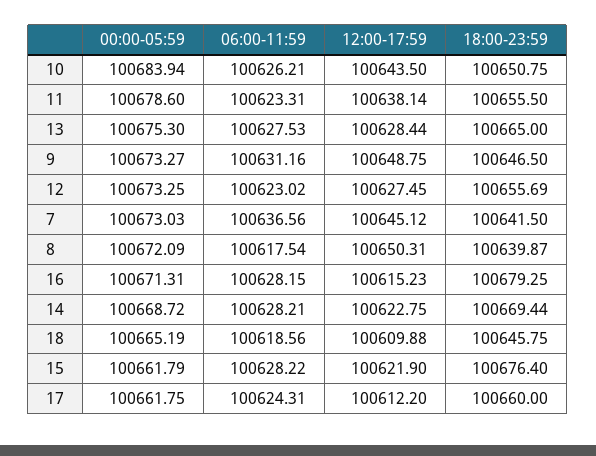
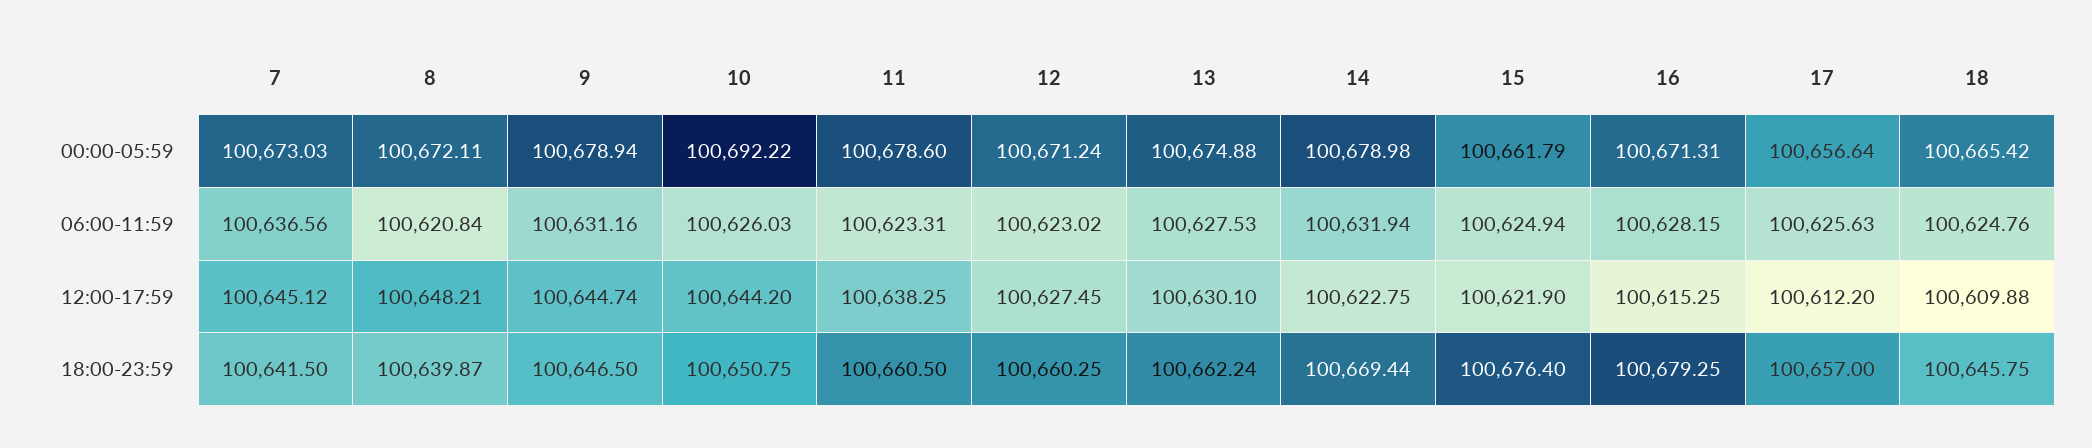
  {
    "00:00-05:59": {
-     "10": 100683.94,
+     "10": 100692.22,
      "11": 100678.6,
-     "13": 100675.3,
+     "13": 100674.88,
-     "9": 100673.27,
+     "9": 100678.94,
-     "12": 100673.25,
+     "12": 100671.24,
      "7": 100673.03,
-     "8": 100672.09,
+     "8": 100672.11,
      "16": 100671.31,
-     "14": 100668.72,
+     "14": 100678.98,
-     "18": 100665.19,
+     "18": 100665.42,
      "15": 100661.79,
-     "17": 100661.75
+     "17": 100656.64
    },
    "06:00-11:59": {
-     "10": 100626.21,
+     "10": 100626.03,
      "11": 100623.31,
      "13": 100627.53,
      "9": 100631.16,
      "12": 100623.02,
      "7": 100636.56,
-     "8": 100617.54,
+     "8": 100620.84,
      "16": 100628.15,
-     "14": 100628.21,
+     "14": 100631.94,
-     "18": 100618.56,
+     "18": 100624.76,
-     "15": 100628.22,
+     "15": 100624.94,
-     "17": 100624.31
+     "17": 100625.63
    },
    "12:00-17:59": {
-     "10": 100643.5,
+     "10": 100644.2,
-     "11": 100638.14,
+     "11": 100638.25,
-     "13": 100628.44,
+     "13": 100630.1,
-     "9": 100648.75,
+     "9": 100644.74,
      "12": 100627.45,
      "7": 100645.12,
-     "8": 100650.31,
+     "8": 100648.21,
-     "16": 100615.23,
+     "16": 100615.25,
      "14": 100622.75,
      "18": 100609.88,
      "15": 100621.9,
      "17": 100612.2
    },
    "18:00-23:59": {
      "10": 100650.75,
-     "11": 100655.5,
+     "11": 100660.5,
-     "13": 100665,
+     "13": 100662.24,
      "9": 100646.5,
-     "12": 100655.69,
+     "12": 100660.25,
      "7": 100641.5,
      "8": 100639.87,
      "16": 100679.25,
      "14": 100669.44,
      "18": 100645.75,
      "15": 100676.4,
-     "17": 100660
+     "17": 100657
    }
  }

